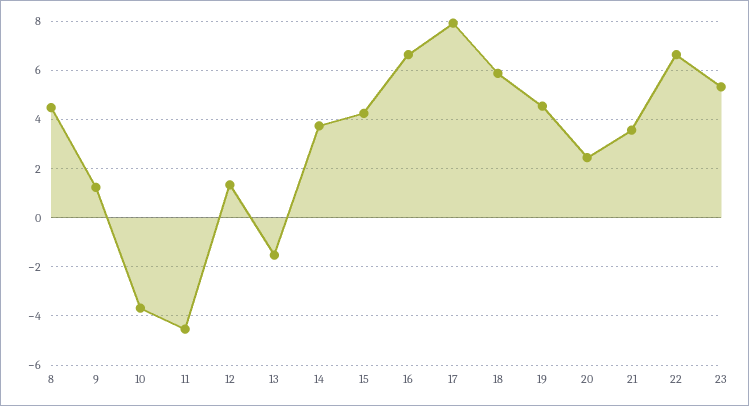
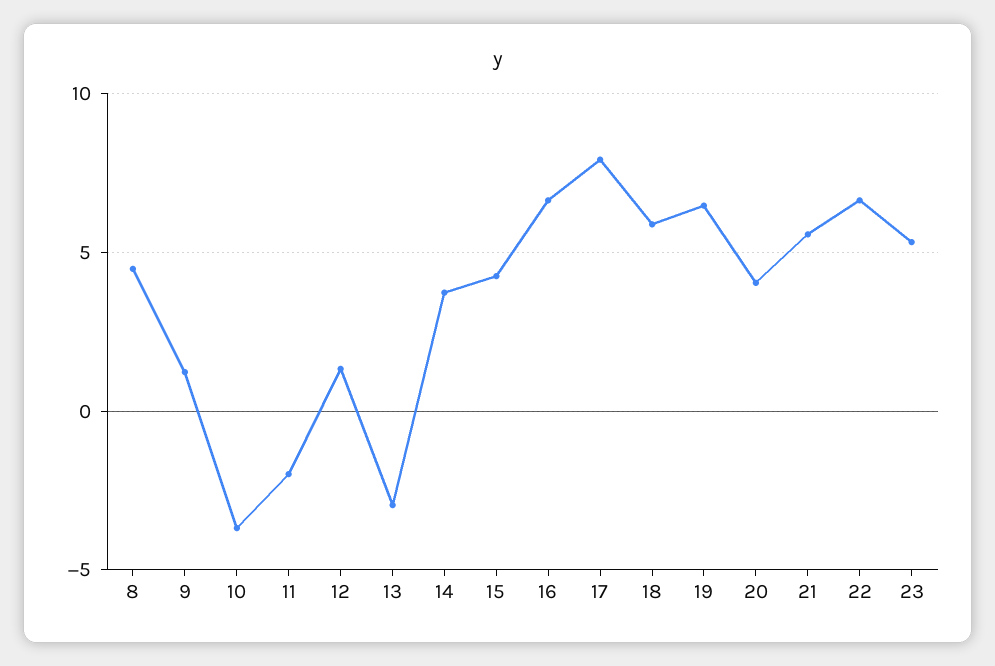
  {
    "8": 4.5,
    "9": 1.25,
    "10": -3.75,
-   "11": -4.5,
+   "11": -2,
    "12": 1.25,
-   "13": -1.5,
+   "13": -3,
    "14": 3.75,
    "15": 4.25,
    "16": 6.75,
    "17": 8,
    "18": 6,
-   "19": 4.5,
+   "19": 6.5,
-   "20": 2.5,
+   "20": 4,
-   "21": 3.5,
+   "21": 5.5,
    "22": 6.75,
    "23": 5.25
  }

